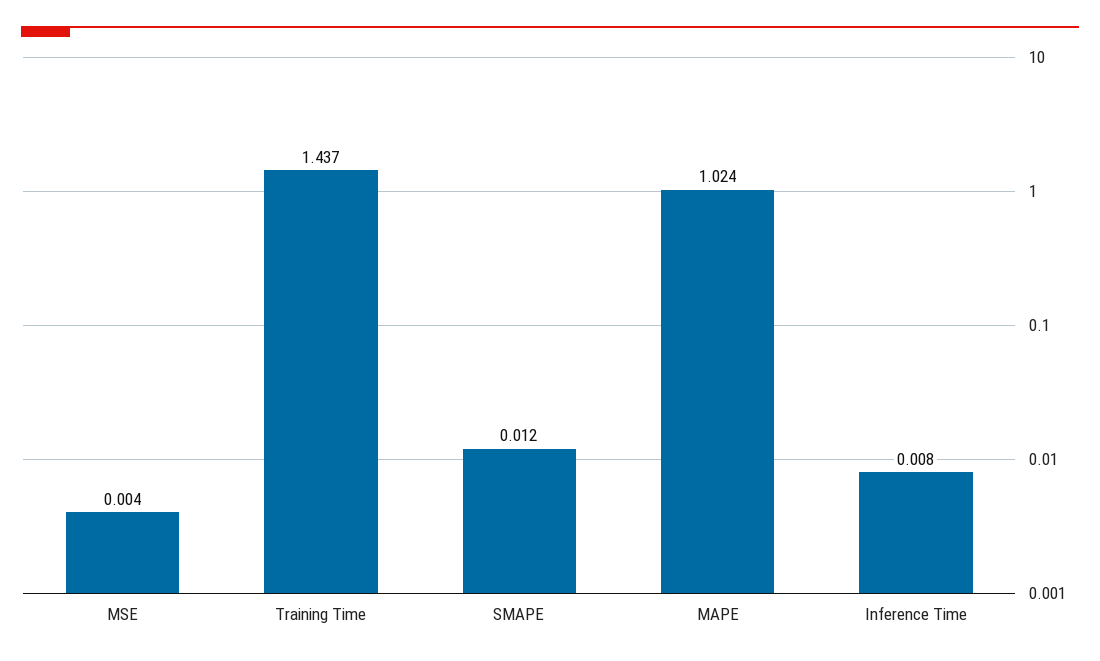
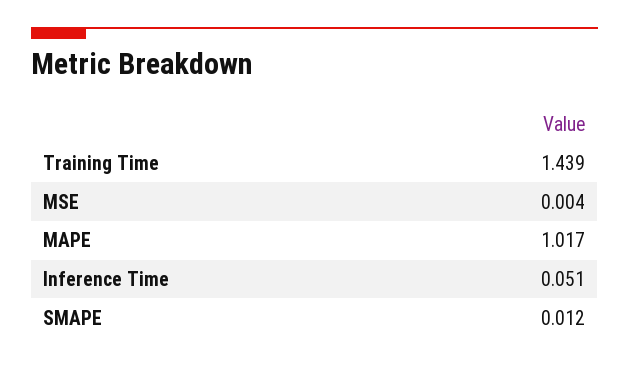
  {
    "MSE": 0.004,
-   "Training Time": 1.437,
+   "Training Time": 1.439,
    "SMAPE": 0.012,
-   "MAPE": 1.024,
+   "MAPE": 1.017,
-   "Inference Time": 0.008
+   "Inference Time": 0.051
  }

